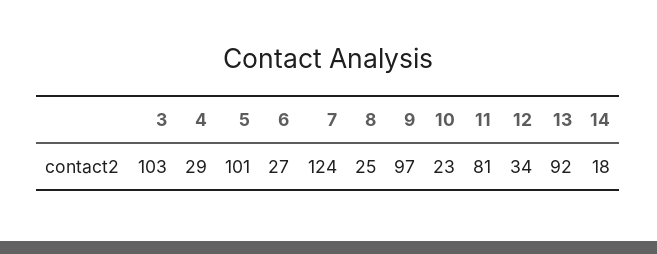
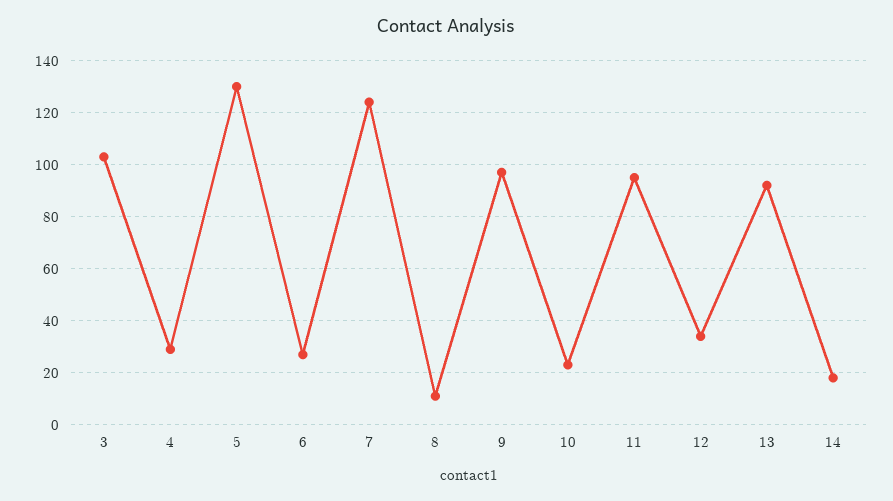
  {
    "3": 103,
    "4": 29,
-   "5": 101,
+   "5": 130,
    "6": 27,
    "7": 124,
-   "8": 25,
+   "8": 10,
    "9": 97,
    "10": 23,
-   "11": 81,
+   "11": 95,
    "12": 34,
    "13": 92,
    "14": 18
  }

